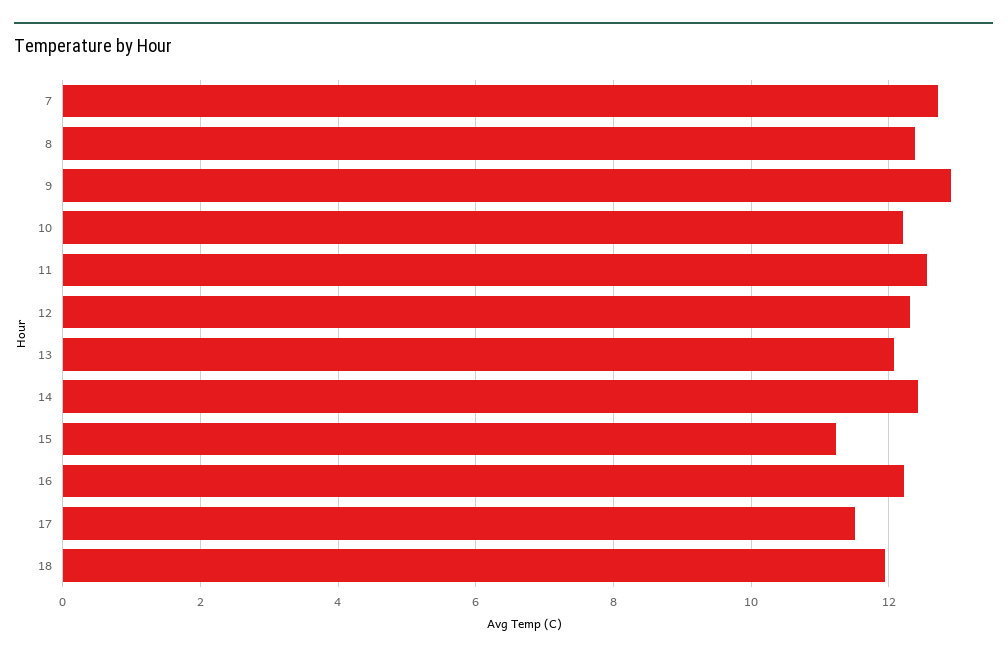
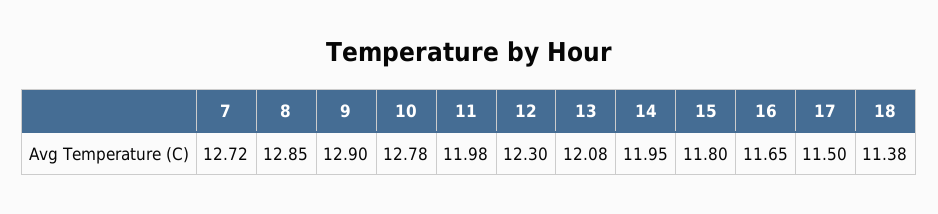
  {
    "7": 12.72,
-   "8": 12.4,
+   "8": 12.85,
    "9": 12.9,
-   "10": 12.2,
+   "10": 12.78,
-   "11": 12.6,
+   "11": 11.98,
    "12": 12.3,
    "13": 12.08,
-   "14": 12.4,
+   "14": 11.95,
-   "15": 11.2,
+   "15": 11.8,
-   "16": 12.2,
+   "16": 11.65,
    "17": 11.5,
-   "18": 12
+   "18": 11.38
  }

